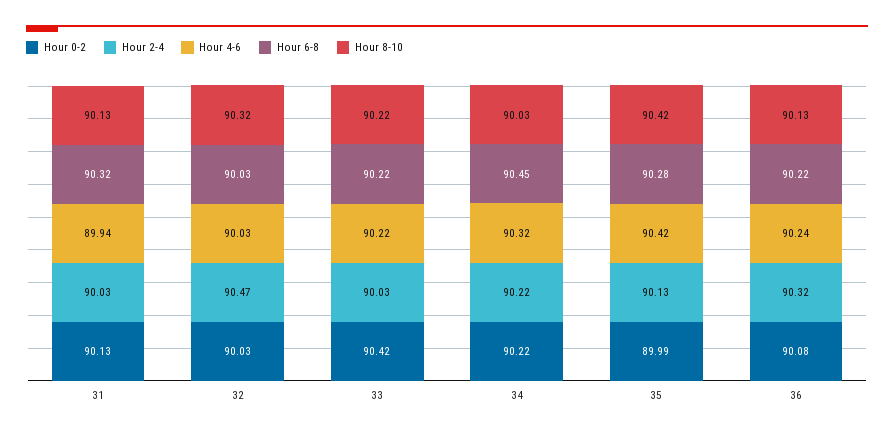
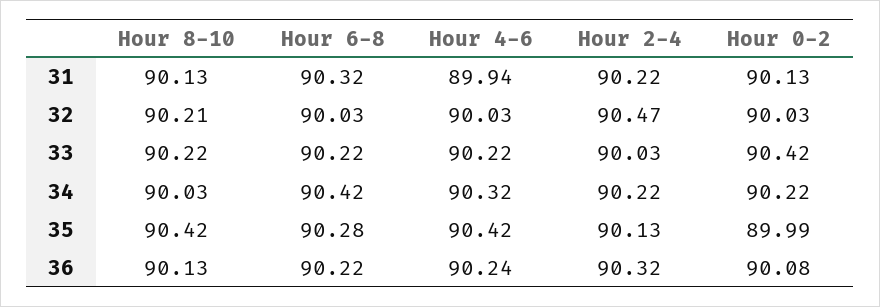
  {
    "Hour 0-2": {
      "31": 90.13,
      "32": 90.03,
      "33": 90.42,
      "34": 90.22,
      "35": 89.99,
      "36": 90.08
    },
    "Hour 2-4": {
-     "31": 90.03,
+     "31": 90.22,
      "32": 90.47,
      "33": 90.03,
      "34": 90.22,
      "35": 90.13,
      "36": 90.32
    },
    "Hour 4-6": {
      "31": 89.94,
      "32": 90.03,
      "33": 90.22,
      "34": 90.32,
      "35": 90.42,
      "36": 90.24
    },
    "Hour 6-8": {
      "31": 90.32,
      "32": 90.03,
      "33": 90.22,
-     "34": 90.45,
+     "34": 90.42,
      "35": 90.28,
      "36": 90.22
    },
    "Hour 8-10": {
      "31": 90.13,
-     "32": 90.32,
+     "32": 90.21,
      "33": 90.22,
      "34": 90.03,
      "35": 90.42,
      "36": 90.13
    }
  }

